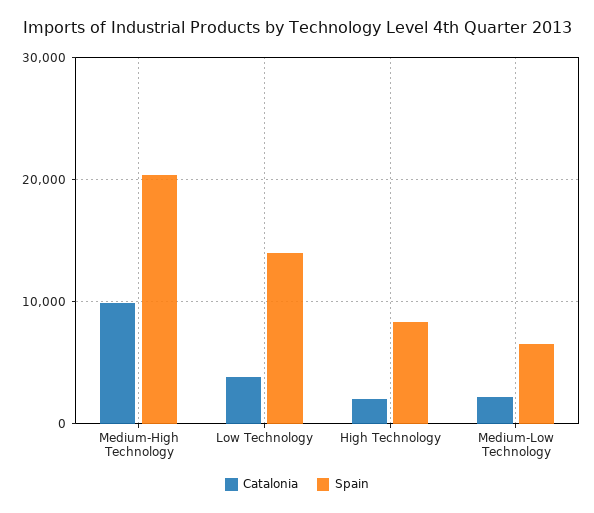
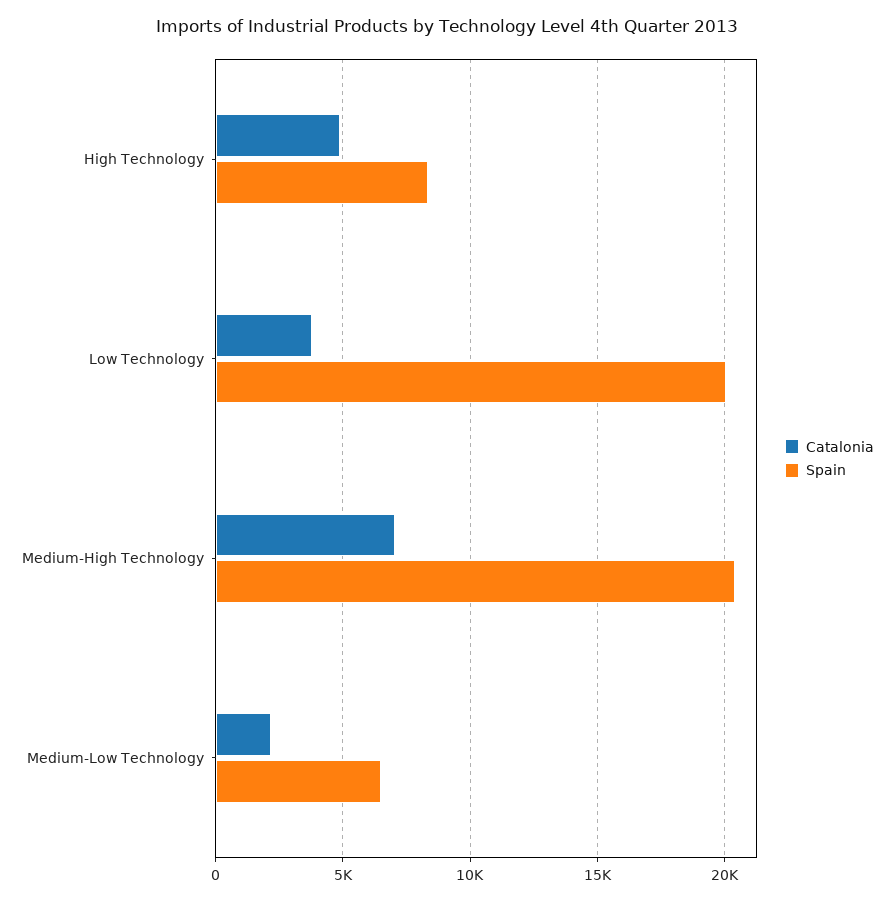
  {
    "Catalonia": {
-     "Medium-High Technology": 10000,
+     "Medium-High Technology": 7000,
      "Low Technology": 4000,
-     "High Technology": 2000,
+     "High Technology": 5000,
      "Medium-Low Technology": 2000
    },
    "Spain": {
      "Medium-High Technology": 20500,
-     "Low Technology": 14000,
+     "Low Technology": 20000,
      "High Technology": 8500,
      "Medium-Low Technology": 6500
    }
  }

